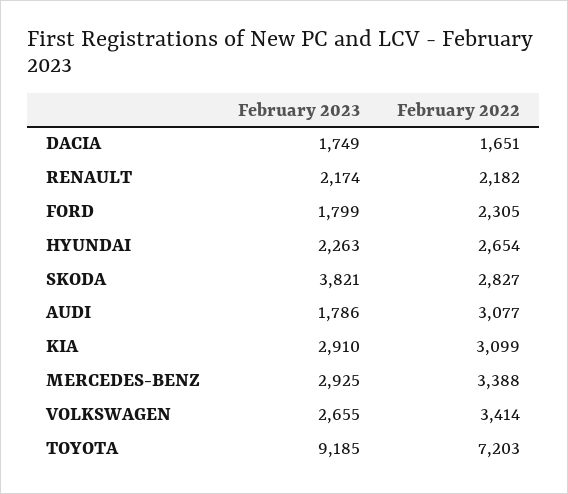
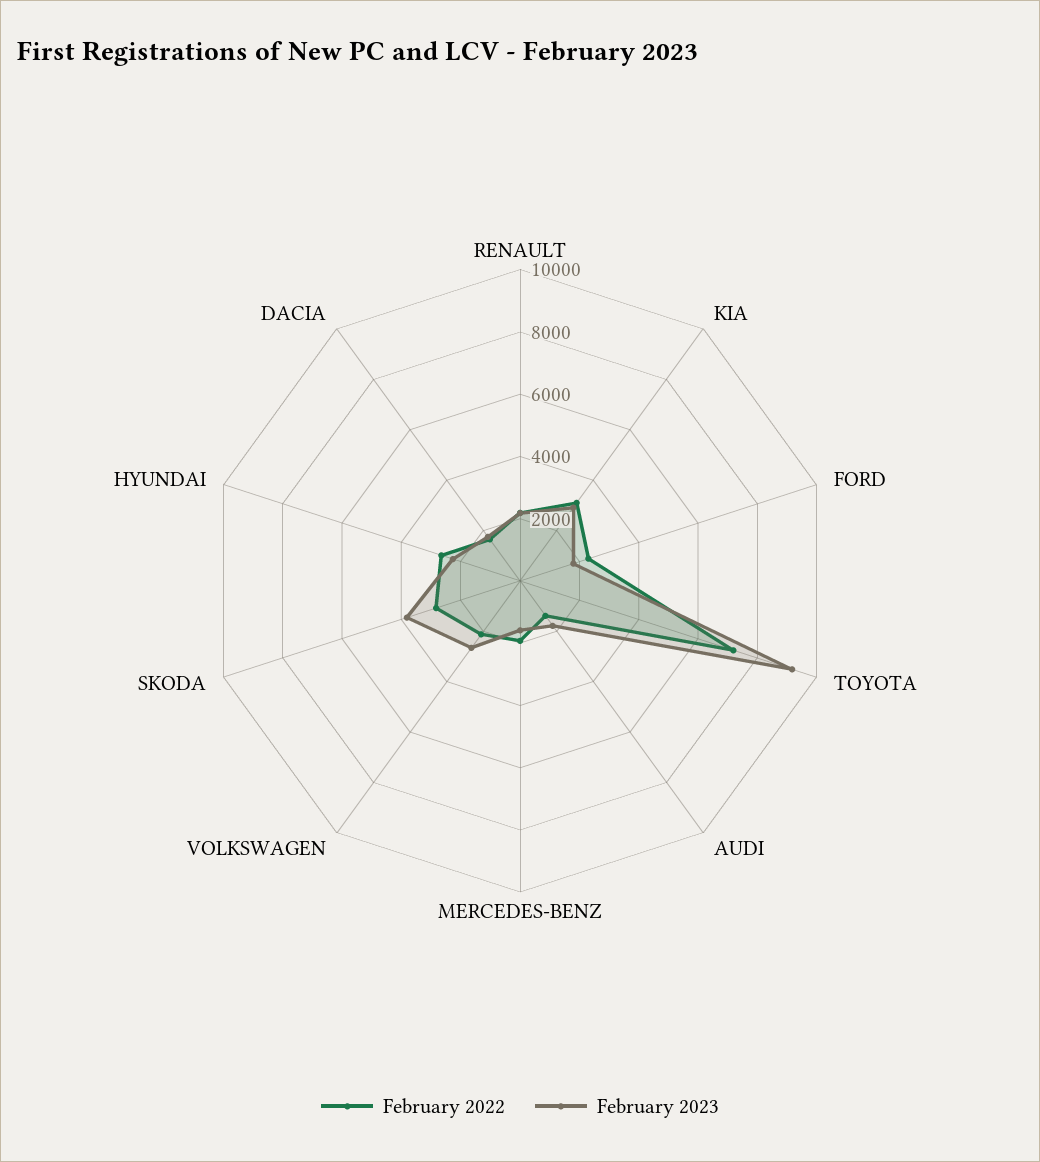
  {
    "February 2023": {
      "DACIA": 1749,
      "RENAULT": 2174,
      "FORD": 1799,
      "HYUNDAI": 2263,
      "SKODA": 3821,
      "AUDI": 1786,
      "KIA": 2910,
-     "MERCEDES-BENZ": 2925,
+     "MERCEDES-BENZ": 1500,
      "VOLKSWAGEN": 2655,
      "TOYOTA": 9185
    },
    "February 2022": {
      "DACIA": 1651,
      "RENAULT": 2182,
      "FORD": 2305,
      "HYUNDAI": 2654,
      "SKODA": 2827,
-     "AUDI": 3077,
+     "AUDI": 1500,
      "KIA": 3099,
-     "MERCEDES-BENZ": 3388,
+     "MERCEDES-BENZ": 2000,
-     "VOLKSWAGEN": 3414,
+     "VOLKSWAGEN": 2000,
      "TOYOTA": 7203
    }
  }

